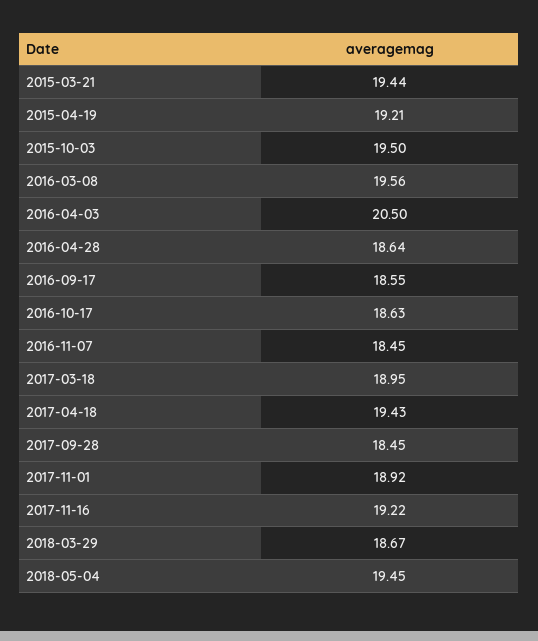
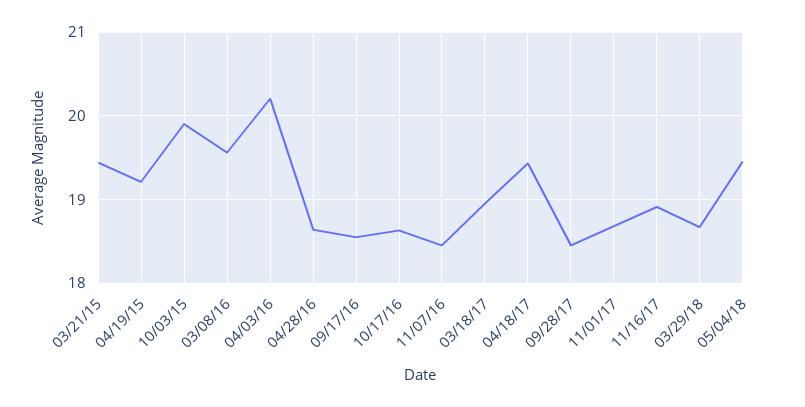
  {
    "2015-03-21": 19.44,
    "2015-04-19": 19.21,
-   "2015-10-03": 19.5,
+   "2015-10-03": 19.9,
    "2016-03-08": 19.56,
-   "2016-04-03": 20.5,
+   "2016-04-03": 20.2,
    "2016-04-28": 18.64,
    "2016-09-17": 18.55,
    "2016-10-17": 18.63,
    "2016-11-07": 18.45,
    "2017-03-18": 18.95,
    "2017-04-18": 19.43,
    "2017-09-28": 18.45,
-   "2017-11-01": 18.92,
+   "2017-11-01": 18.7,
-   "2017-11-16": 19.22,
+   "2017-11-16": 18.9,
    "2018-03-29": 18.67,
    "2018-05-04": 19.45
  }

